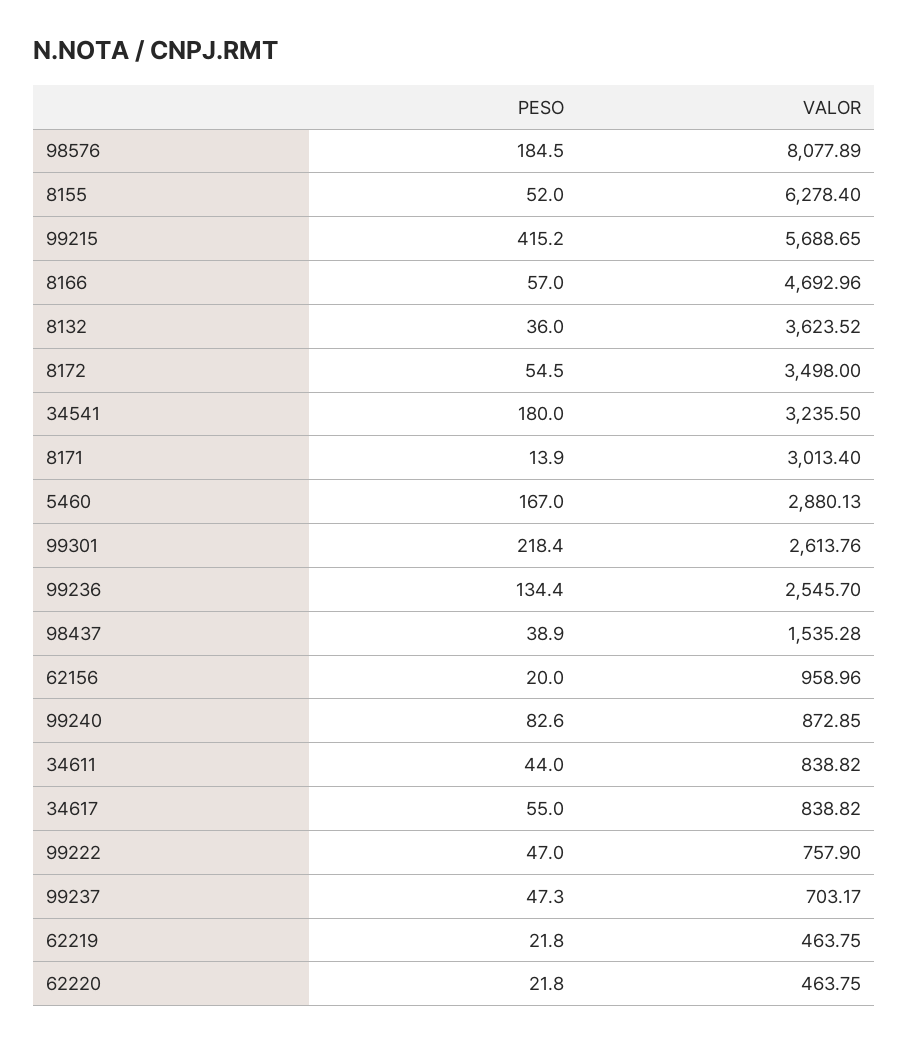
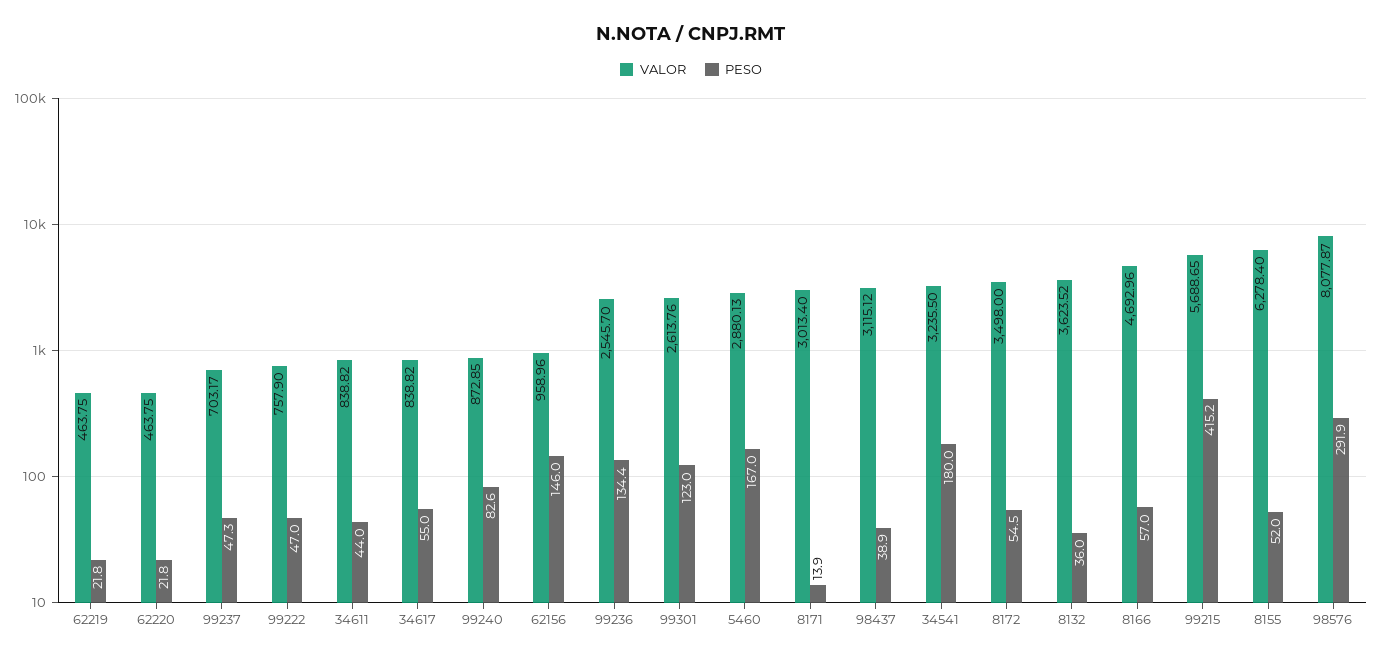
  {
    "PESO": {
-     "98576": 184.5,
+     "98576": 291.9,
      "8155": 52,
      "99215": 415.2,
      "8166": 57,
      "8132": 36,
      "8172": 54.5,
      "34541": 180,
      "8171": 13.9,
      "5460": 167,
-     "99301": 218.4,
+     "99301": 123,
      "99236": 134.4,
      "98437": 38.9,
-     "62156": 20,
+     "62156": 146,
      "99240": 82.6,
      "34611": 44,
      "34617": 55,
      "99222": 47,
      "99237": 47.3,
      "62219": 21.8,
      "62220": 21.8
    },
    "VALOR": {
-     "98576": 8077.89,
+     "98576": 8077.87,
      "8155": 6278.4,
      "99215": 5688.65,
      "8166": 4692.96,
      "8132": 3623.52,
      "8172": 3498,
      "34541": 3235.5,
      "8171": 3013.4,
      "5460": 2880.13,
      "99301": 2613.76,
      "99236": 2545.7,
-     "98437": 1535.28,
+     "98437": 3115.12,
      "62156": 958.96,
      "99240": 872.85,
      "34611": 838.82,
      "34617": 838.82,
      "99222": 757.9,
      "99237": 703.17,
      "62219": 463.75,
      "62220": 463.75
    }
  }

